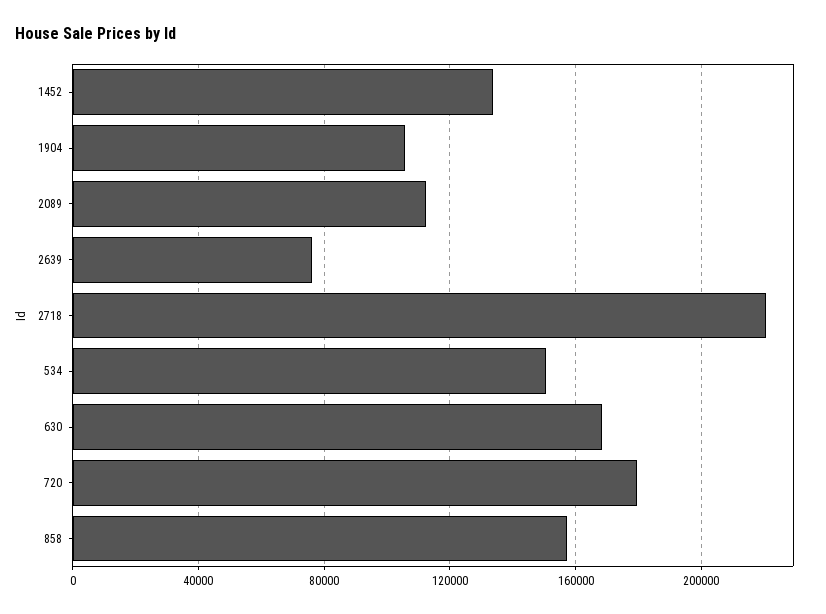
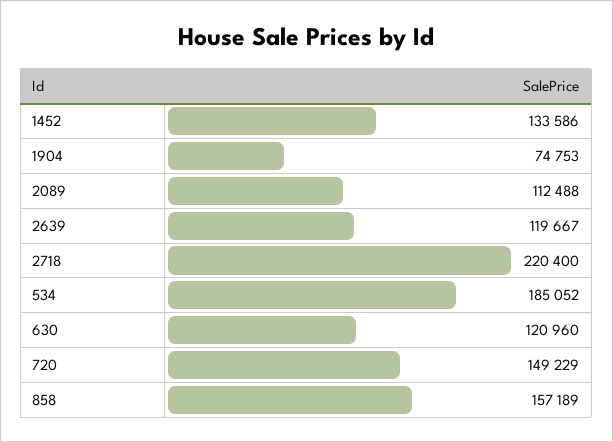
  {
    "1452": 133586,
-   "1904": 105000,
+   "1904": 74753,
    "2089": 112488,
-   "2639": 75000,
+   "2639": 119667,
    "2718": 220400,
-   "534": 150000,
+   "534": 185052,
-   "630": 170000,
+   "630": 120960,
-   "720": 180000,
+   "720": 149229,
    "858": 157189
  }

